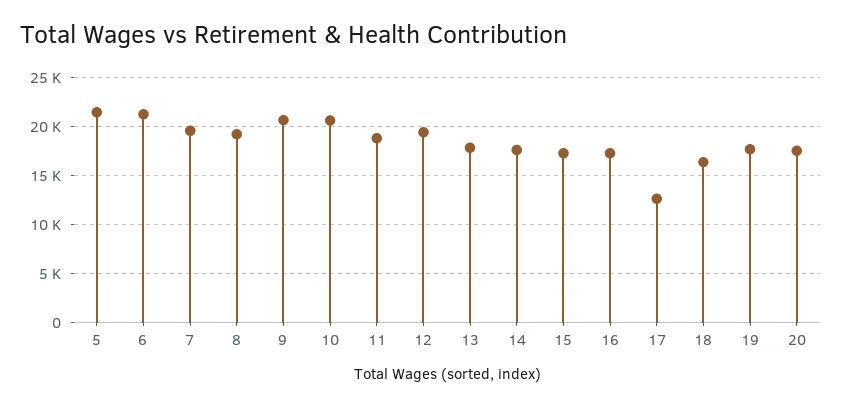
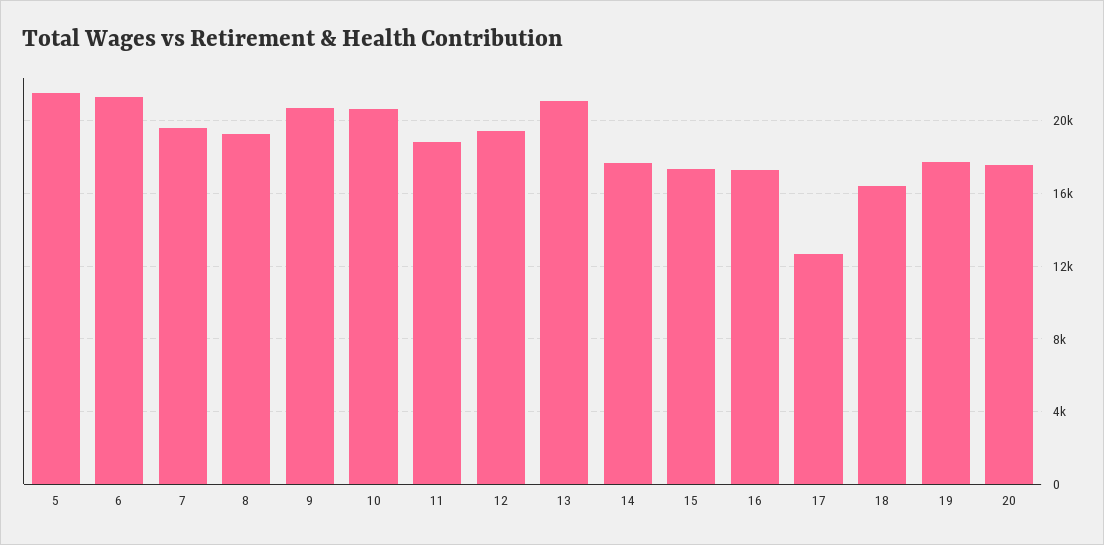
  {
    "5": 21500,
    "6": 21500,
    "7": 19500,
    "8": 19000,
    "9": 20500,
    "10": 20500,
    "11": 19000,
    "12": 19500,
-   "13": 18000,
+   "13": 21000,
    "14": 17500,
    "15": 17500,
    "16": 17500,
    "17": 12500,
    "18": 16500,
    "19": 17500,
    "20": 17500
  }

